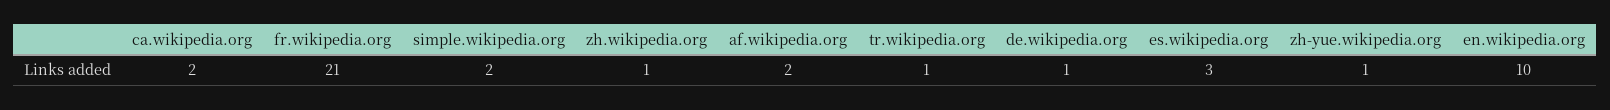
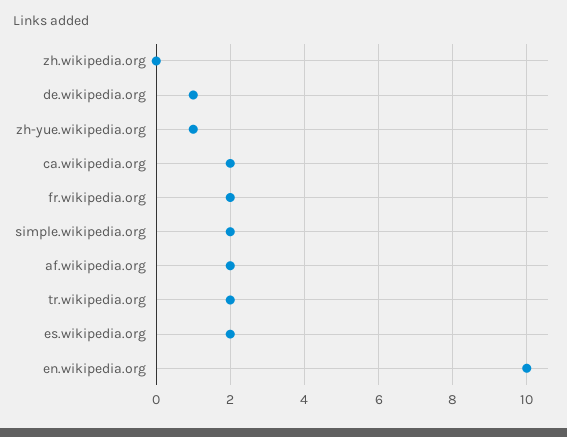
  {
    "ca.wikipedia.org": 2,
-   "fr.wikipedia.org": 21,
+   "fr.wikipedia.org": 2,
    "simple.wikipedia.org": 2,
-   "zh.wikipedia.org": 1,
+   "zh.wikipedia.org": 0,
    "af.wikipedia.org": 2,
-   "tr.wikipedia.org": 1,
+   "tr.wikipedia.org": 2,
    "de.wikipedia.org": 1,
-   "es.wikipedia.org": 3,
+   "es.wikipedia.org": 2,
    "zh-yue.wikipedia.org": 1,
    "en.wikipedia.org": 10
  }

